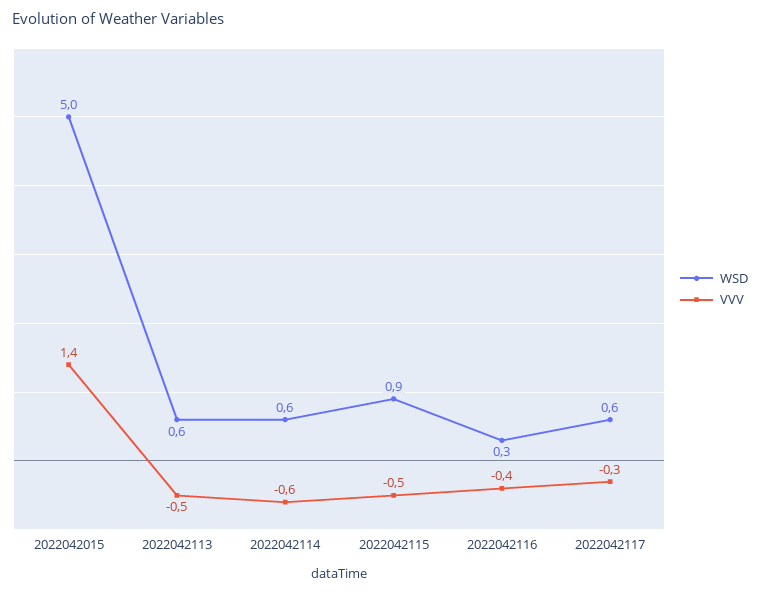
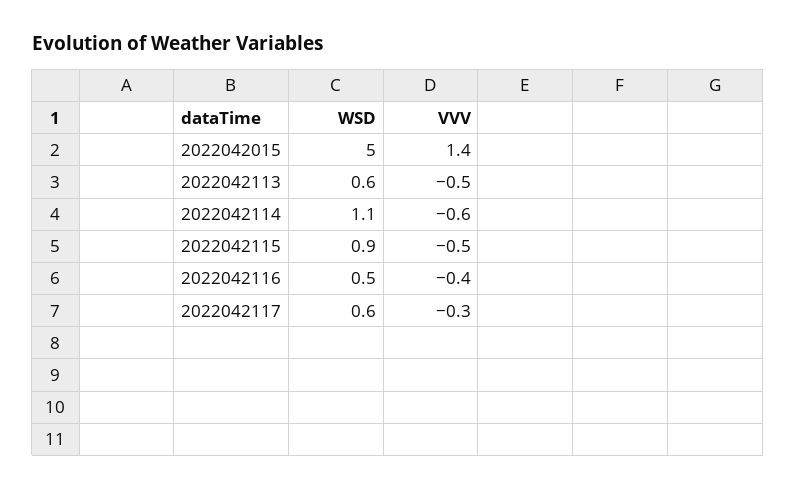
  {
    "WSD": {
      "2022042015": 5,
      "2022042113": 0.6,
-     "2022042114": 0.6,
+     "2022042114": 1.1,
      "2022042115": 0.9,
-     "2022042116": 0.3,
+     "2022042116": 0.5,
      "2022042117": 0.6
    },
    "VVV": {
      "2022042015": 1.4,
      "2022042113": -0.5,
      "2022042114": -0.6,
      "2022042115": -0.5,
      "2022042116": -0.4,
      "2022042117": -0.3
    }
  }

